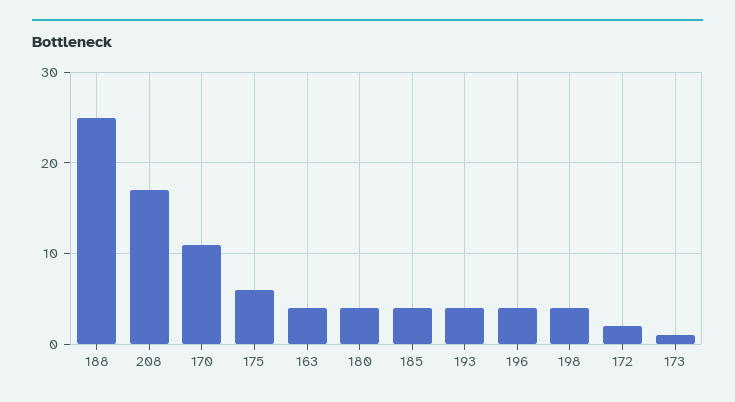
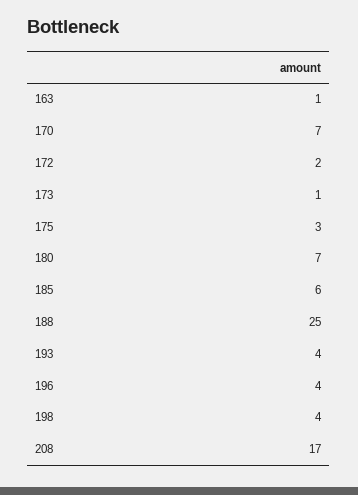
  {
    "188": 25,
    "208": 17,
-   "170": 11,
+   "170": 7,
-   "175": 6,
+   "175": 3,
-   "163": 4,
+   "163": 1,
-   "180": 4,
+   "180": 7,
-   "185": 4,
+   "185": 6,
    "193": 4,
    "196": 4,
    "198": 4,
    "172": 2,
    "173": 1
  }

